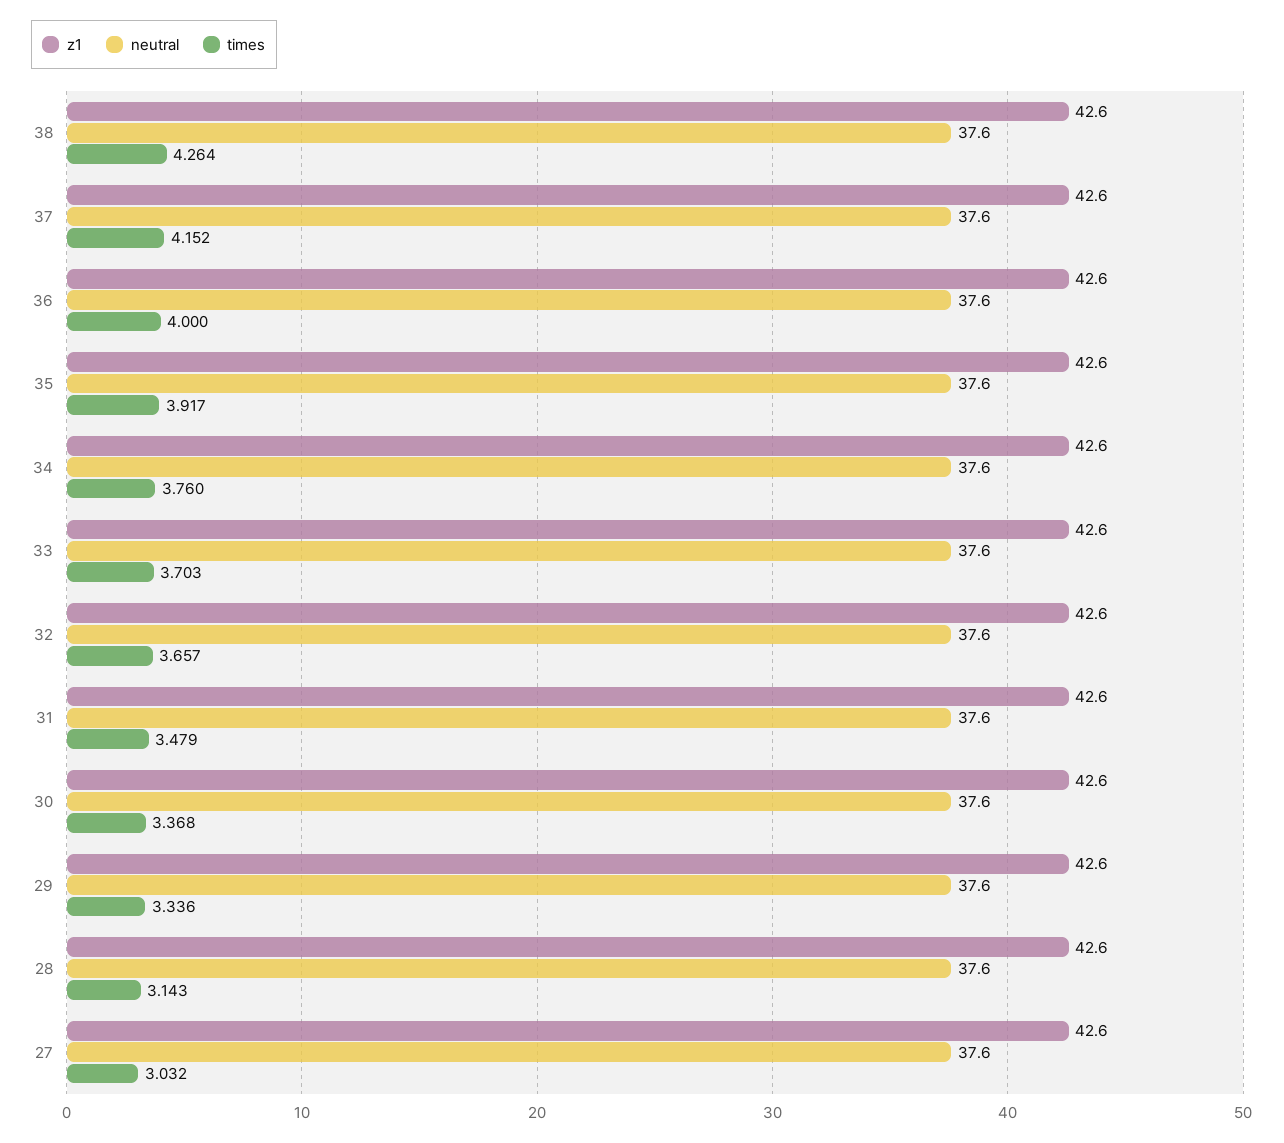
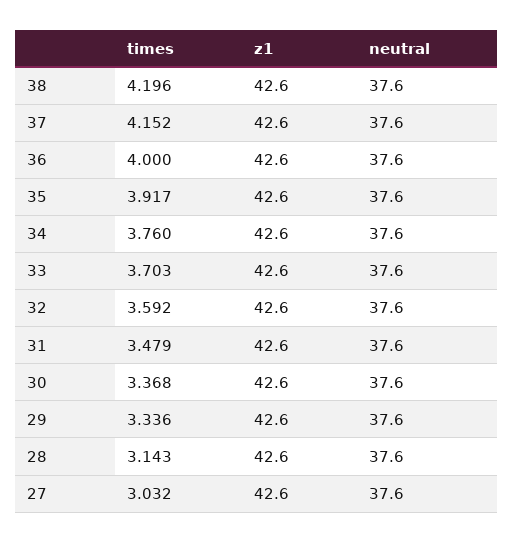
  {
    "z1": {
      "38": 42.6,
      "37": 42.6,
      "36": 42.6,
      "35": 42.6,
      "34": 42.6,
      "33": 42.6,
      "32": 42.6,
      "31": 42.6,
      "30": 42.6,
      "29": 42.6,
      "28": 42.6,
      "27": 42.6
    },
    "neutral": {
      "38": 37.6,
      "37": 37.6,
      "36": 37.6,
      "35": 37.6,
      "34": 37.6,
      "33": 37.6,
      "32": 37.6,
      "31": 37.6,
      "30": 37.6,
      "29": 37.6,
      "28": 37.6,
      "27": 37.6
    },
    "times": {
-     "38": 4.264,
+     "38": 4.196,
      "37": 4.152,
      "36": 4,
      "35": 3.917,
      "34": 3.76,
      "33": 3.703,
-     "32": 3.657,
+     "32": 3.592,
      "31": 3.479,
      "30": 3.368,
      "29": 3.336,
      "28": 3.143,
      "27": 3.032
    }
  }

